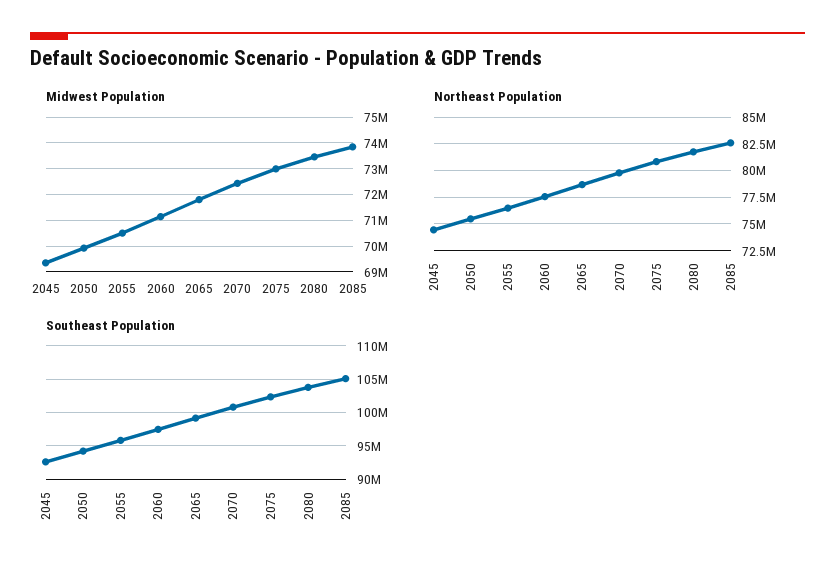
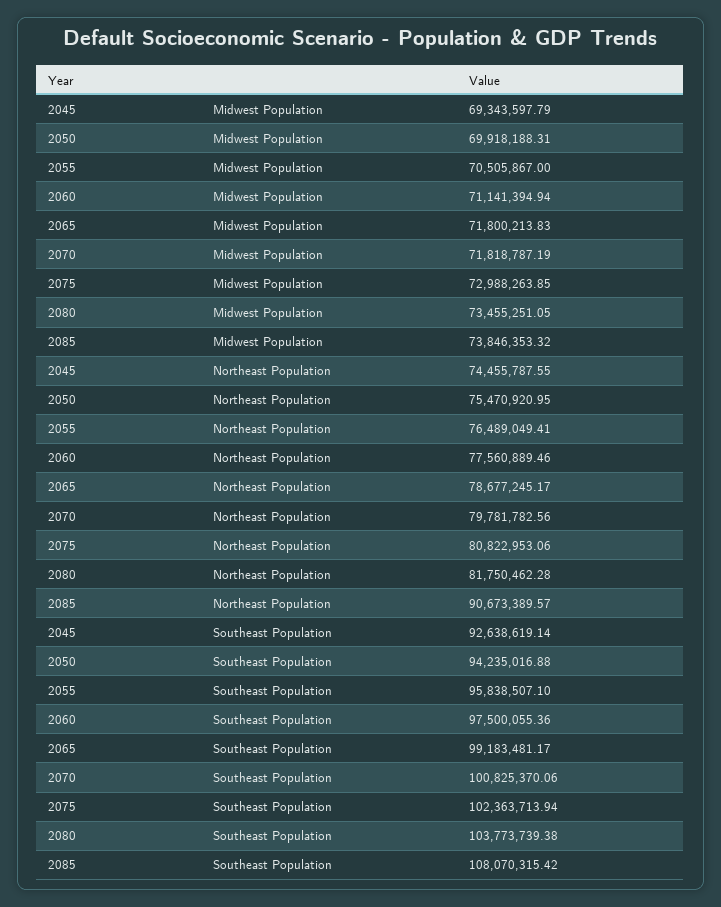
  {
    "Midwest Population": {
      "2045": 69343597.79,
      "2050": 69918188.31,
      "2055": 70505867,
      "2060": 71141394.94,
      "2065": 71800213.83,
-     "2070": 72500000,
+     "2070": 71818787.19,
      "2075": 72988263.85,
      "2080": 73455251.05,
      "2085": 73846353.32
    },
    "Northeast Population": {
      "2045": 74455787.55,
      "2050": 75470920.95,
      "2055": 76489049.41,
      "2060": 77560889.46,
      "2065": 78677245.17,
      "2070": 79781782.56,
      "2075": 80822953.06,
      "2080": 81750462.28,
-     "2085": 82500000
+     "2085": 90673389.57
    },
    "Southeast Population": {
      "2045": 92638619.14,
      "2050": 94235016.88,
      "2055": 95838507.1,
      "2060": 97500055.36,
      "2065": 99183481.17,
      "2070": 100825370.06,
      "2075": 102363713.94,
      "2080": 103773739.38,
-     "2085": 105000000
+     "2085": 108070315.42
    }
  }

